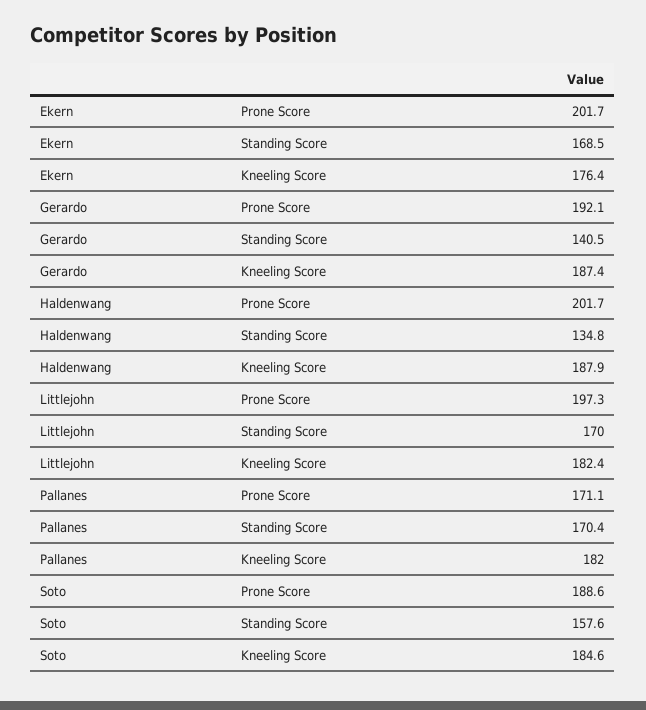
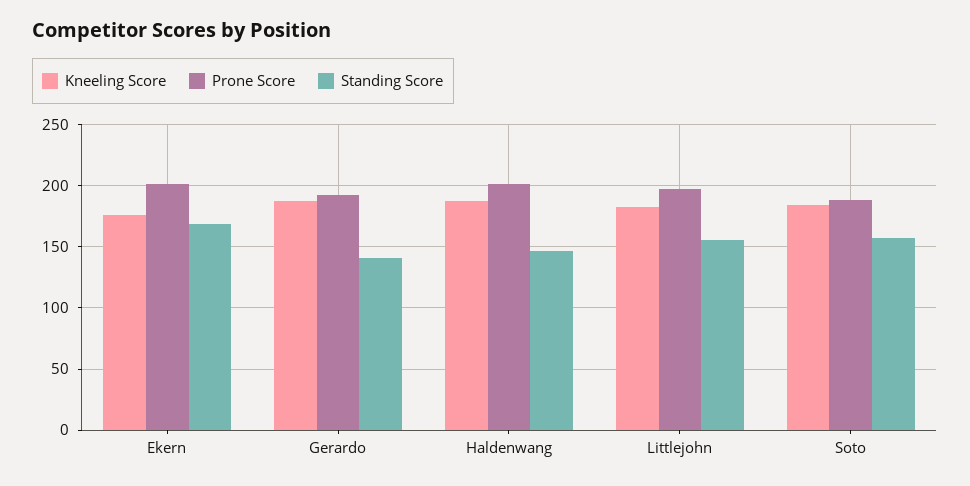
  {
    "Prone Score": {
      "Ekern": 201.7,
      "Gerardo": 192.1,
      "Haldenwang": 201.7,
      "Littlejohn": 197.3,
-     "Pallanes": 171.1,
      "Soto": 188.6
    },
    "Standing Score": {
      "Ekern": 168.5,
      "Gerardo": 140.5,
-     "Haldenwang": 134.8,
+     "Haldenwang": 145,
-     "Littlejohn": 170,
+     "Littlejohn": 155,
-     "Pallanes": 170.4,
      "Soto": 157.6
    },
    "Kneeling Score": {
      "Ekern": 176.4,
      "Gerardo": 187.4,
      "Haldenwang": 187.9,
      "Littlejohn": 182.4,
-     "Pallanes": 182,
      "Soto": 184.6
    }
  }

